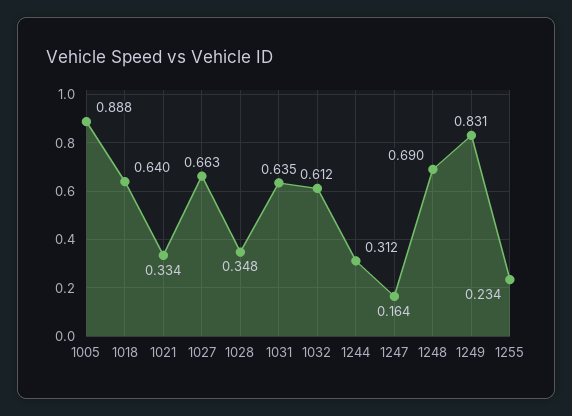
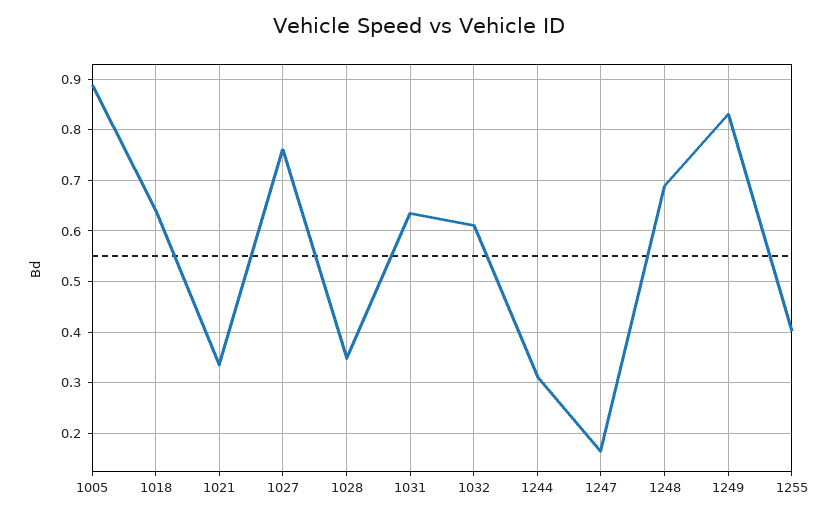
  {
    "1005": 0.888,
    "1018": 0.64,
    "1021": 0.334,
-   "1027": 0.663,
+   "1027": 0.76,
    "1028": 0.348,
    "1031": 0.635,
    "1032": 0.612,
    "1244": 0.312,
    "1247": 0.164,
    "1248": 0.69,
    "1249": 0.831,
-   "1255": 0.234
+   "1255": 0.4
  }

